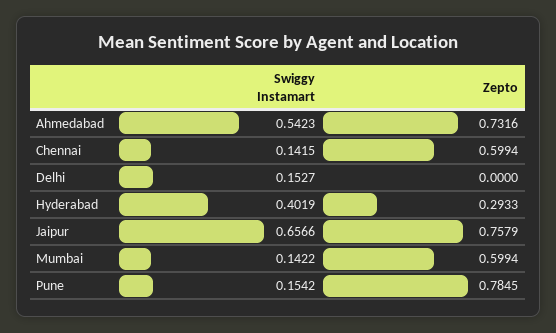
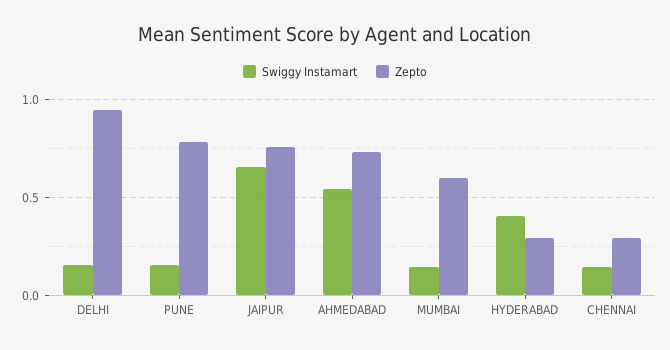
  {
    "Swiggy Instamart": {
      "Ahmedabad": 0.5423,
      "Chennai": 0.1415,
      "Delhi": 0.1527,
      "Hyderabad": 0.4019,
      "Jaipur": 0.6566,
      "Mumbai": 0.1422,
      "Pune": 0.1542
    },
    "Zepto": {
      "Ahmedabad": 0.7316,
-     "Chennai": 0.5994,
+     "Chennai": 0.3,
-     "Delhi": 0,
+     "Delhi": 0.95,
      "Hyderabad": 0.2933,
      "Jaipur": 0.7579,
      "Mumbai": 0.5994,
      "Pune": 0.7845
    }
  }

